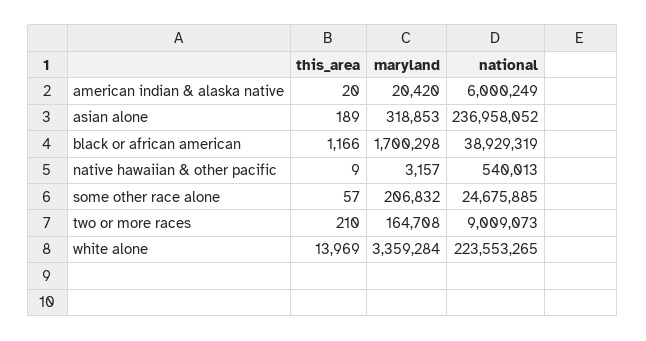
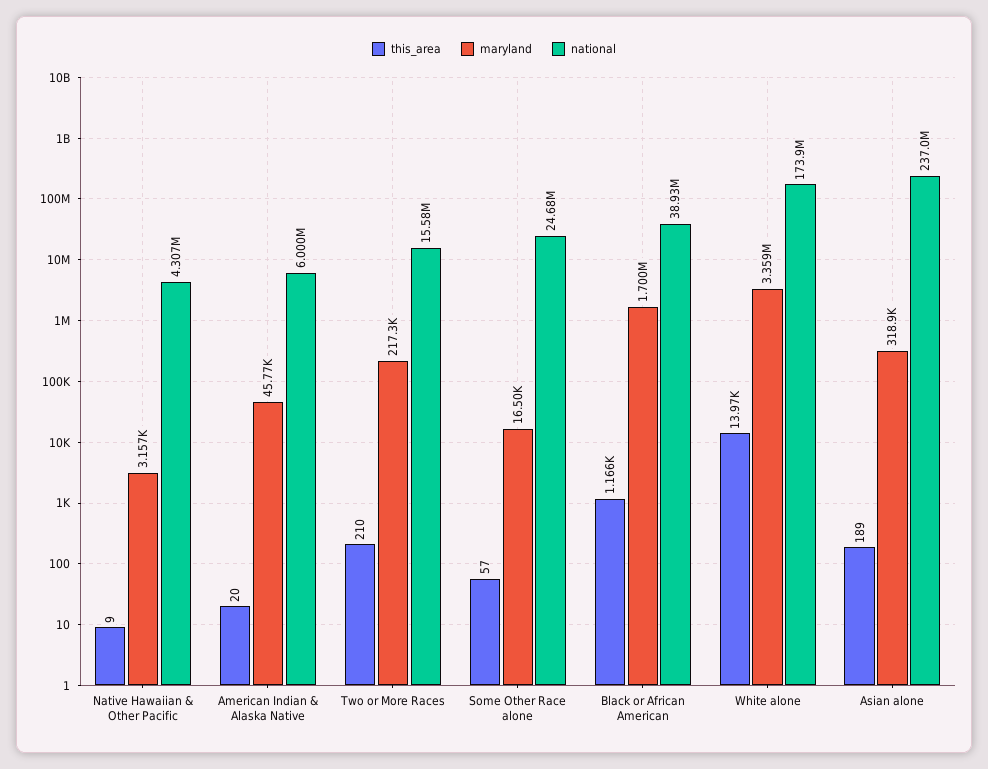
  {
    "this_area": {
      "american indian & alaska native": 20,
      "asian alone": 189,
      "black or african american": 1166,
      "native hawaiian & other pacific": 9,
      "some other race alone": 57,
      "two or more races": 210,
      "white alone": 13969
    },
    "maryland": {
-     "american indian & alaska native": 20420,
+     "american indian & alaska native": 45770,
      "asian alone": 318853,
      "black or african american": 1700298,
      "native hawaiian & other pacific": 3157,
-     "some other race alone": 206832,
+     "some other race alone": 16500,
-     "two or more races": 164708,
+     "two or more races": 217300,
      "white alone": 3359284
    },
    "national": {
      "american indian & alaska native": 6000249,
      "asian alone": 236958052,
      "black or african american": 38929319,
-     "native hawaiian & other pacific": 540013,
+     "native hawaiian & other pacific": 4307000,
      "some other race alone": 24675885,
-     "two or more races": 9009073,
+     "two or more races": 15580000,
-     "white alone": 223553265
+     "white alone": 173900000
    }
  }

